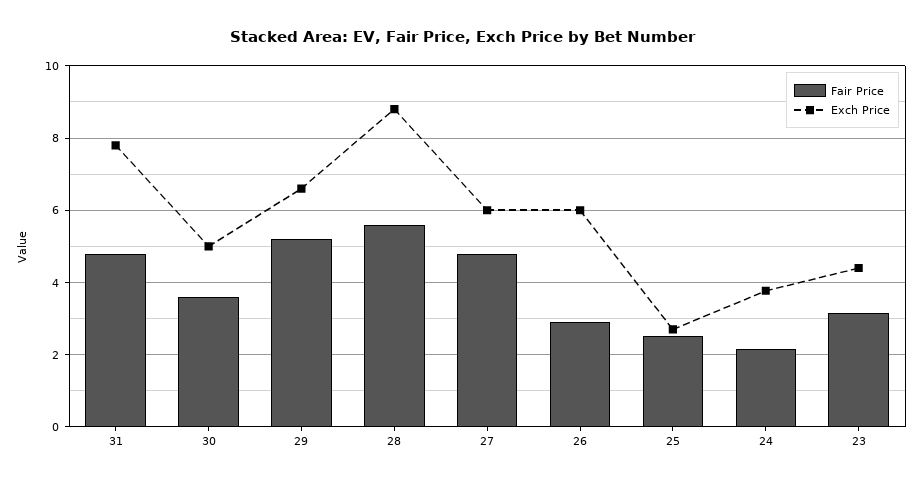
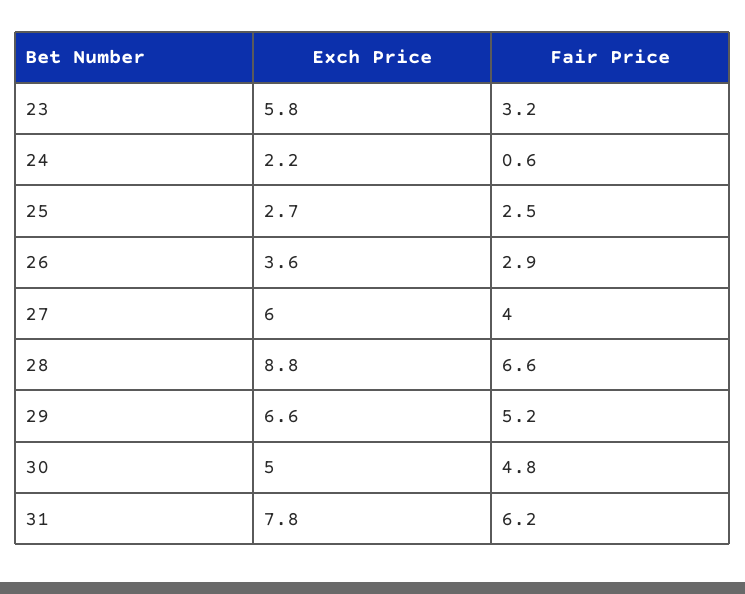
  {
    "Fair Price": {
-     "31": 4.8,
+     "31": 6.2,
-     "30": 3.6,
+     "30": 4.8,
      "29": 5.2,
-     "28": 5.6,
+     "28": 6.6,
-     "27": 4.8,
+     "27": 4,
      "26": 2.9,
      "25": 2.5,
-     "24": 2.2,
+     "24": 0.6,
      "23": 3.2
    },
    "Exch Price": {
      "31": 7.8,
      "30": 5,
      "29": 6.6,
      "28": 8.8,
      "27": 6,
-     "26": 6,
+     "26": 3.6,
      "25": 2.7,
-     "24": 3.8,
+     "24": 2.2,
-     "23": 4.4
+     "23": 5.8
    }
  }

